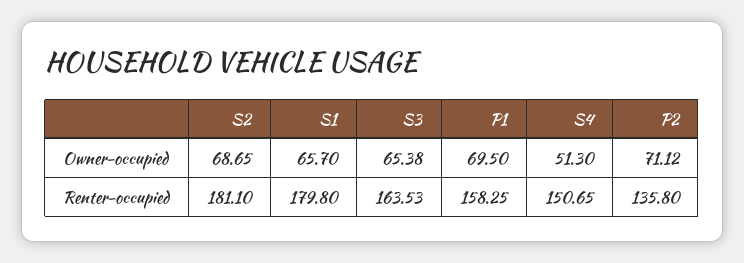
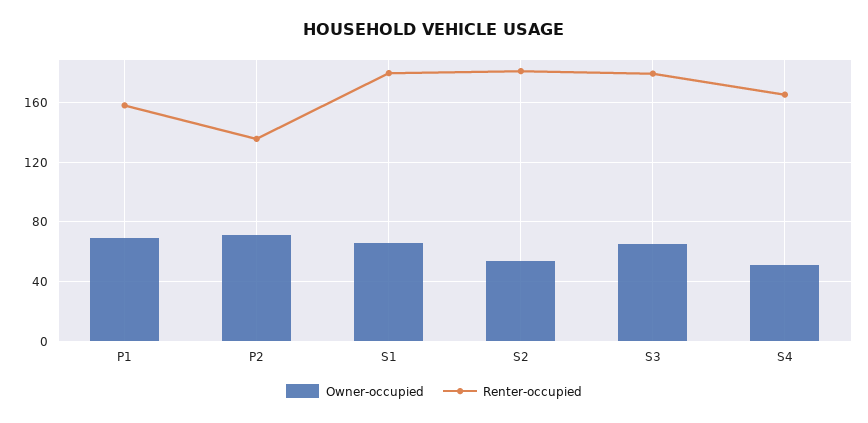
  {
    "Owner-occupied": {
-     "S2": 68.65,
+     "S2": 55,
      "S1": 65.7,
      "S3": 65.38,
      "P1": 69.5,
      "S4": 51.3,
      "P2": 71.12
    },
    "Renter-occupied": {
      "S2": 181.1,
      "S1": 179.8,
-     "S3": 163.53,
+     "S3": 180,
      "P1": 158.25,
-     "S4": 150.65,
+     "S4": 165,
      "P2": 135.8
    }
  }

